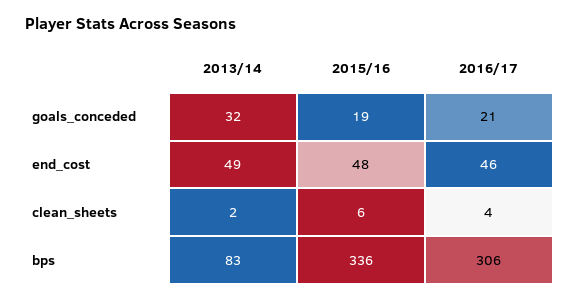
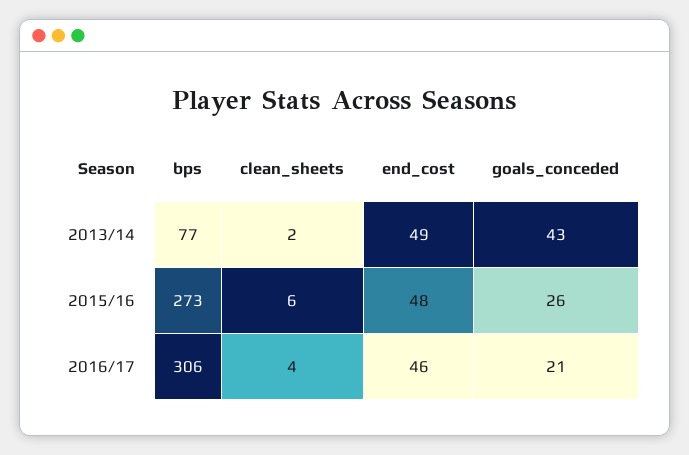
  {
    "2013/14": {
-     "goals_conceded": 32,
+     "goals_conceded": 43,
      "end_cost": 49,
      "clean_sheets": 2,
-     "bps": 83
+     "bps": 77
    },
    "2015/16": {
-     "goals_conceded": 19,
+     "goals_conceded": 26,
      "end_cost": 48,
      "clean_sheets": 6,
-     "bps": 336
+     "bps": 273
    },
    "2016/17": {
      "goals_conceded": 21,
      "end_cost": 46,
      "clean_sheets": 4,
      "bps": 306
    }
  }

